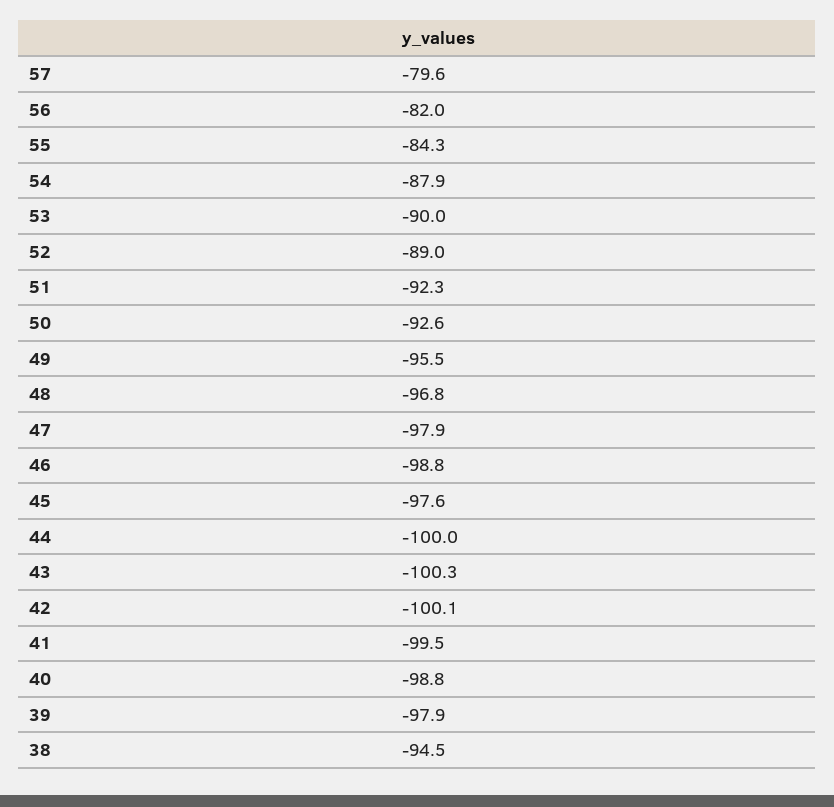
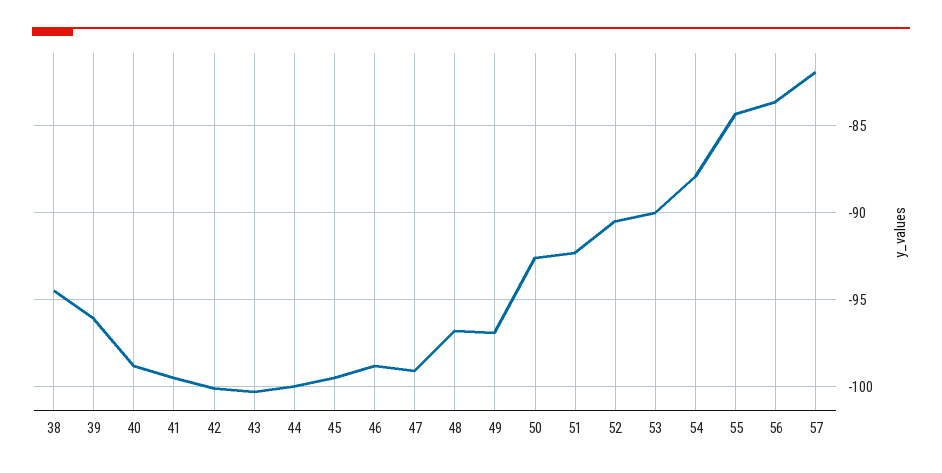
  {
-   "57": -79.6,
+   "57": -82,
-   "56": -82,
+   "56": -83.5,
    "55": -84.3,
    "54": -87.9,
    "53": -90,
-   "52": -89,
+   "52": -90.5,
    "51": -92.3,
    "50": -92.6,
-   "49": -95.5,
+   "49": -97,
    "48": -96.8,
-   "47": -97.9,
+   "47": -99,
    "46": -98.8,
-   "45": -97.6,
+   "45": -99.5,
    "44": -100,
    "43": -100.3,
    "42": -100.1,
    "41": -99.5,
    "40": -98.8,
-   "39": -97.9,
+   "39": -96,
    "38": -94.5
  }

